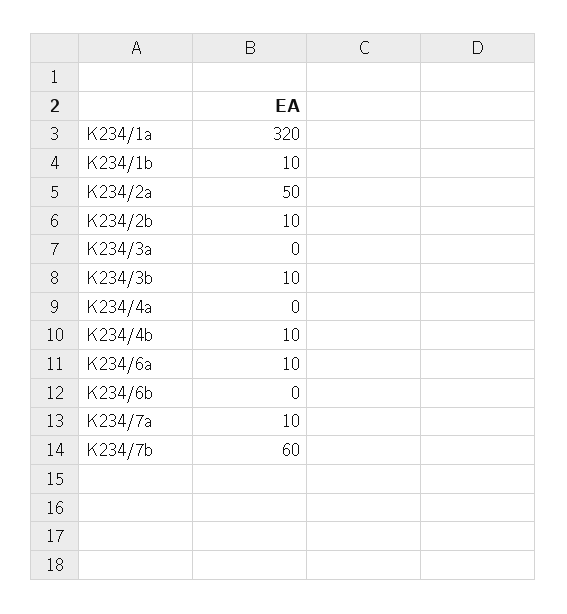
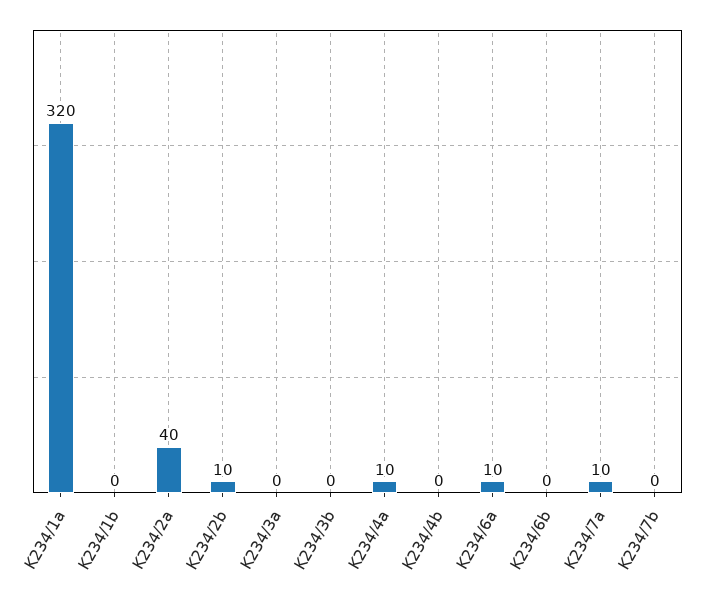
  {
    "K234/1a": 320,
-   "K234/1b": 10,
+   "K234/1b": 0,
-   "K234/2a": 50,
+   "K234/2a": 40,
    "K234/2b": 10,
    "K234/3a": 0,
-   "K234/3b": 10,
+   "K234/3b": 0,
-   "K234/4a": 0,
+   "K234/4a": 10,
-   "K234/4b": 10,
+   "K234/4b": 0,
    "K234/6a": 10,
    "K234/6b": 0,
    "K234/7a": 10,
-   "K234/7b": 60
+   "K234/7b": 0
  }

